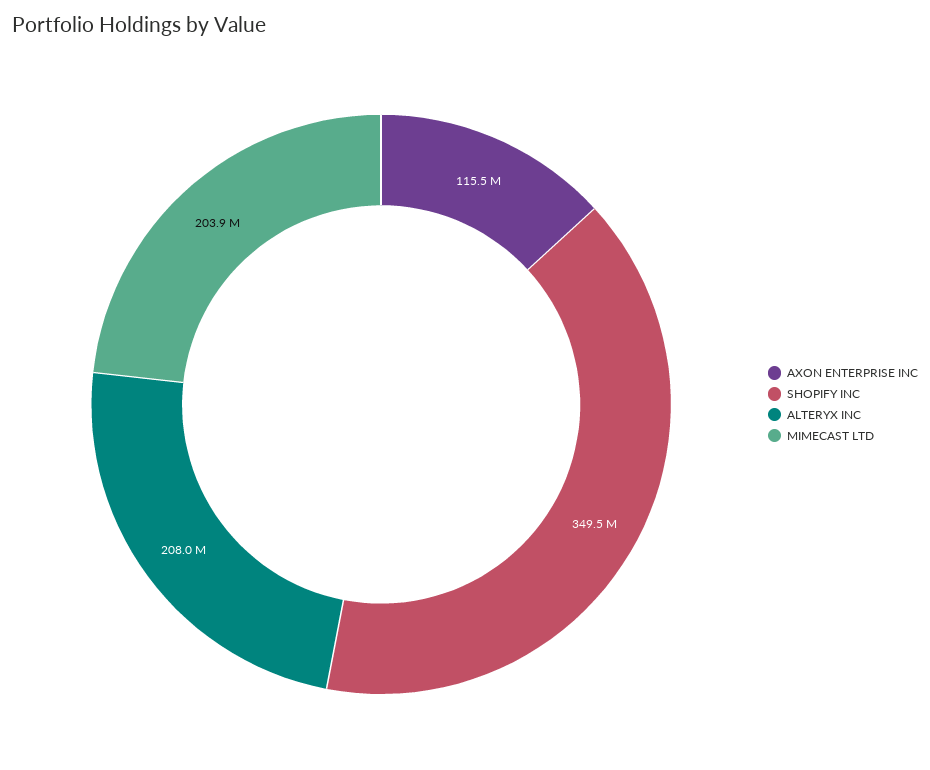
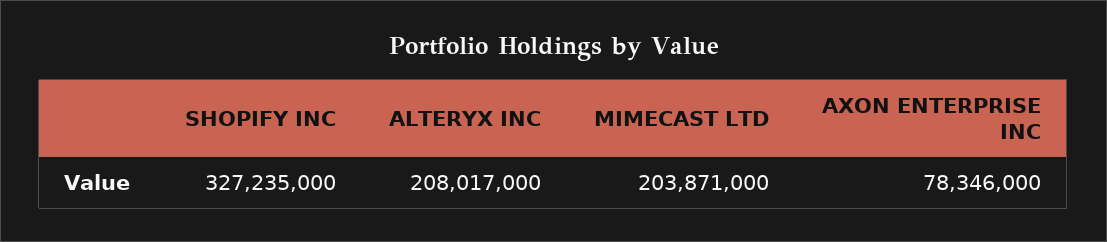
  {
-   "AXON ENTERPRISE INC": 115500000,
+   "AXON ENTERPRISE INC": 78346000,
-   "SHOPIFY INC": 349500000,
+   "SHOPIFY INC": 327235000,
    "ALTERYX INC": 208017000,
    "MIMECAST LTD": 203871000
  }

